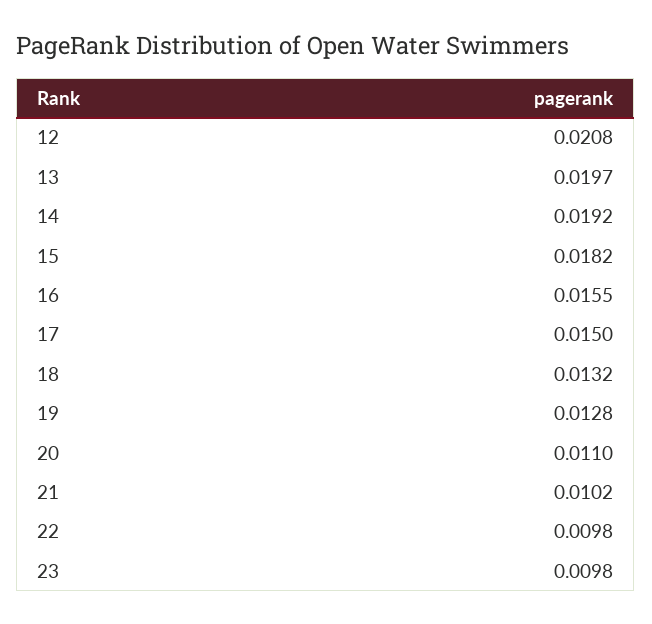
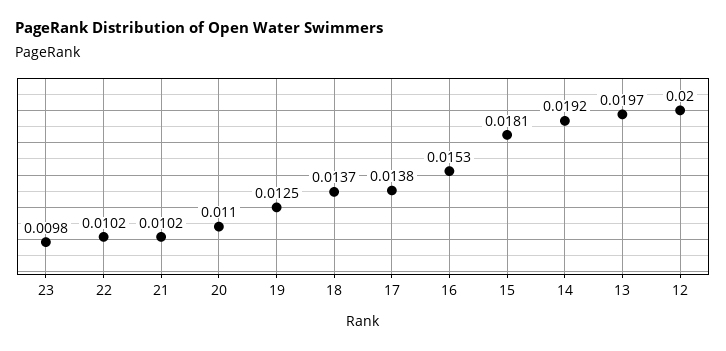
  {
-   "12": 0.0208,
+   "12": 0.02,
    "13": 0.0197,
    "14": 0.0192,
-   "15": 0.0182,
+   "15": 0.0181,
-   "16": 0.0155,
+   "16": 0.0153,
-   "17": 0.015,
+   "17": 0.0138,
-   "18": 0.0132,
+   "18": 0.0137,
-   "19": 0.0128,
+   "19": 0.0125,
    "20": 0.011,
    "21": 0.0102,
-   "22": 0.0098,
+   "22": 0.0102,
    "23": 0.0098
  }

